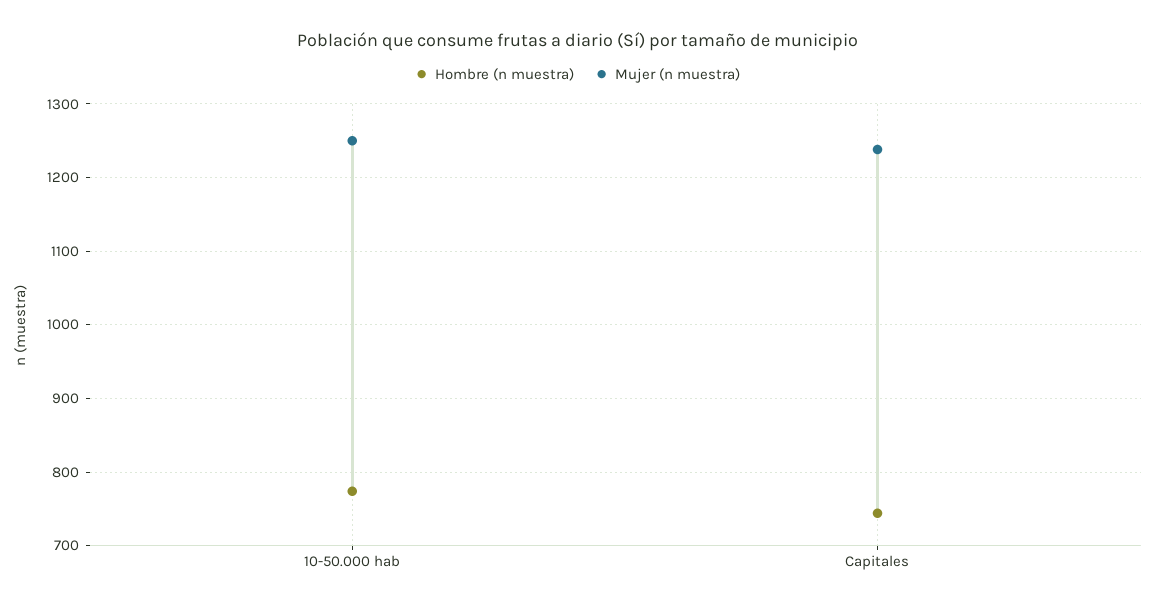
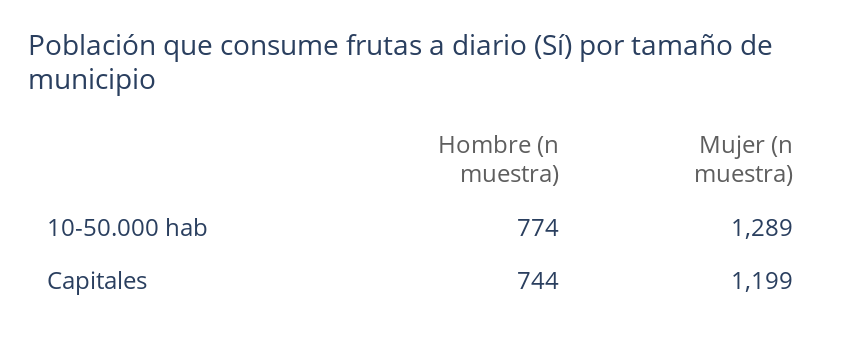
  {
    "Hombre (n muestra)": {
      "10-50.000 hab": 774,
      "Capitales": 744
    },
    "Mujer (n muestra)": {
-     "10-50.000 hab": 1250,
+     "10-50.000 hab": 1289,
-     "Capitales": 1240
+     "Capitales": 1199
    }
  }

